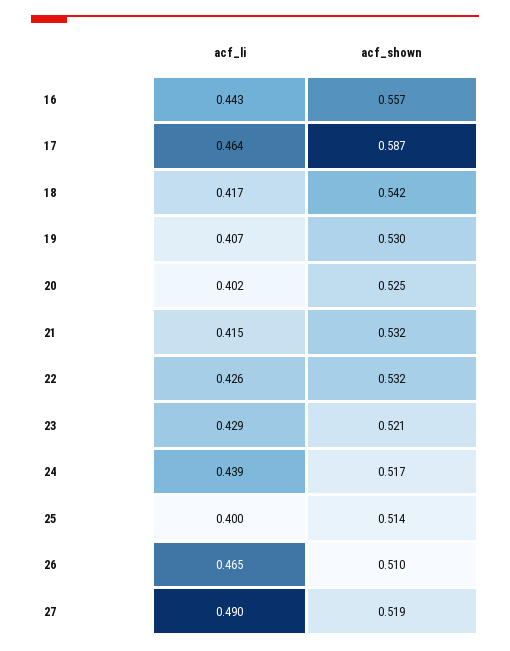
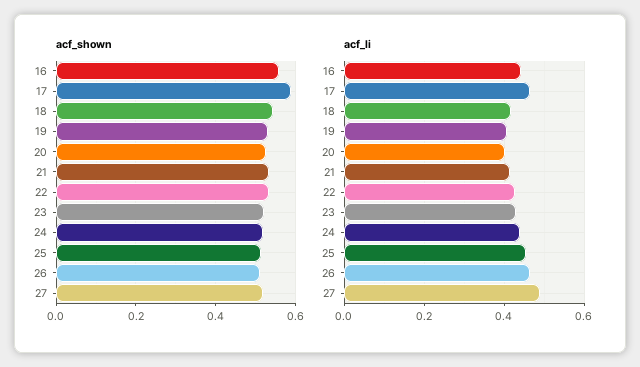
  {
    "acf_li": {
      "16": 0.443,
      "17": 0.464,
      "18": 0.417,
      "19": 0.407,
      "20": 0.402,
      "21": 0.415,
      "22": 0.426,
      "23": 0.429,
      "24": 0.439,
-     "25": 0.4,
+     "25": 0.46,
      "26": 0.465,
      "27": 0.49
    },
    "acf_shown": {
      "16": 0.557,
      "17": 0.587,
      "18": 0.542,
      "19": 0.53,
      "20": 0.525,
      "21": 0.532,
      "22": 0.532,
      "23": 0.521,
      "24": 0.517,
      "25": 0.514,
      "26": 0.51,
      "27": 0.519
    }
  }

